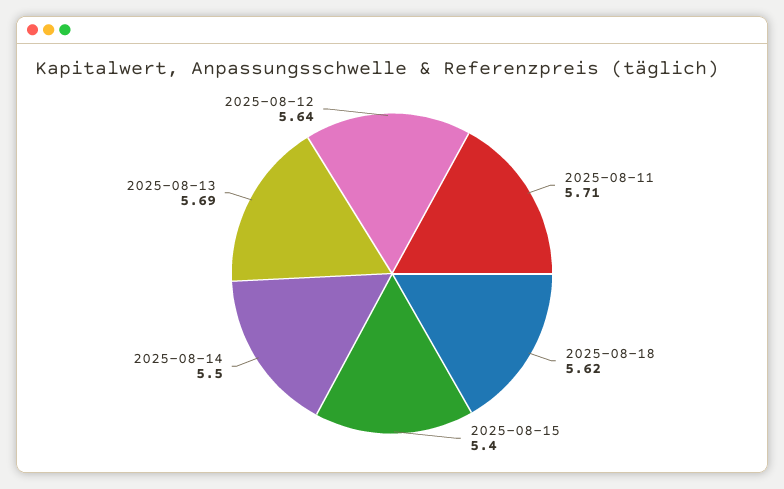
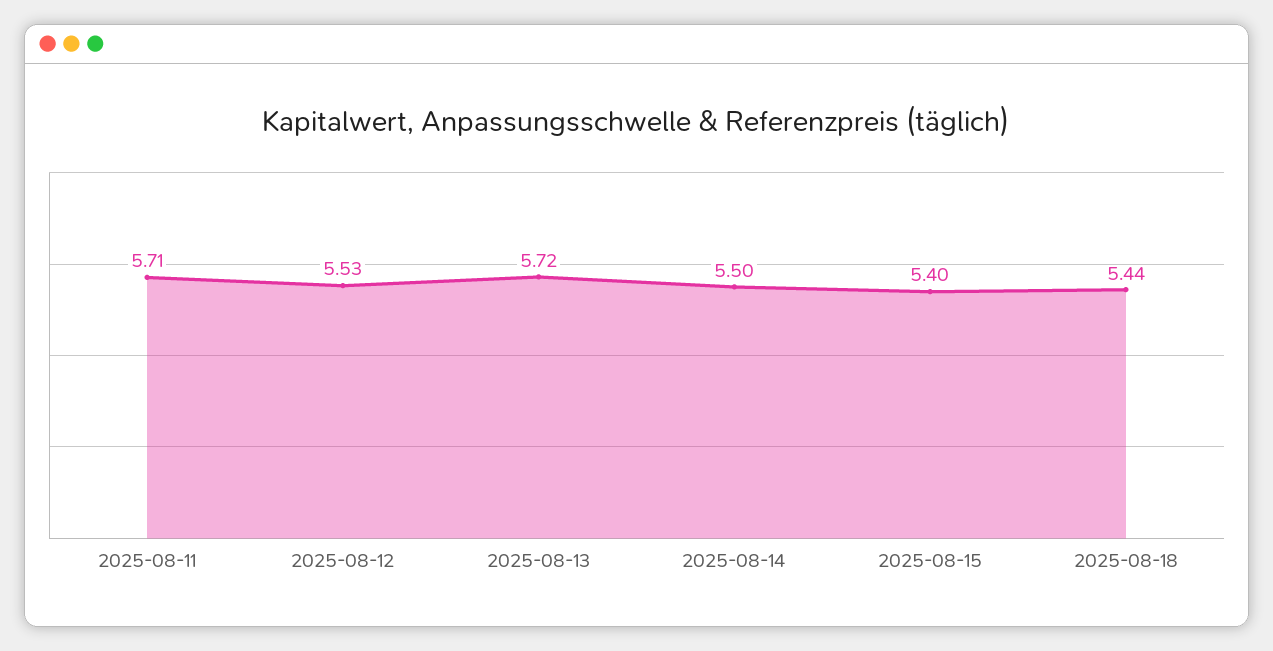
  {
    "2025-08-11": 5.71,
-   "2025-08-18": 5.62,
+   "2025-08-18": 5.44,
    "2025-08-15": 5.4,
    "2025-08-14": 5.5,
-   "2025-08-13": 5.69,
+   "2025-08-13": 5.72,
-   "2025-08-12": 5.64
+   "2025-08-12": 5.53
  }

